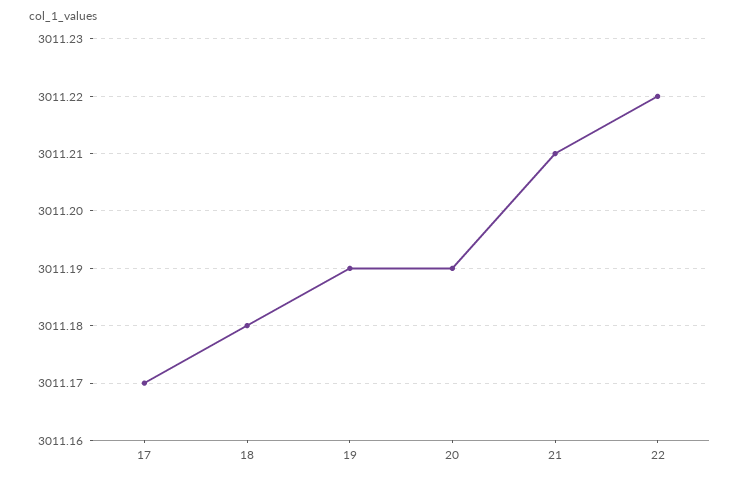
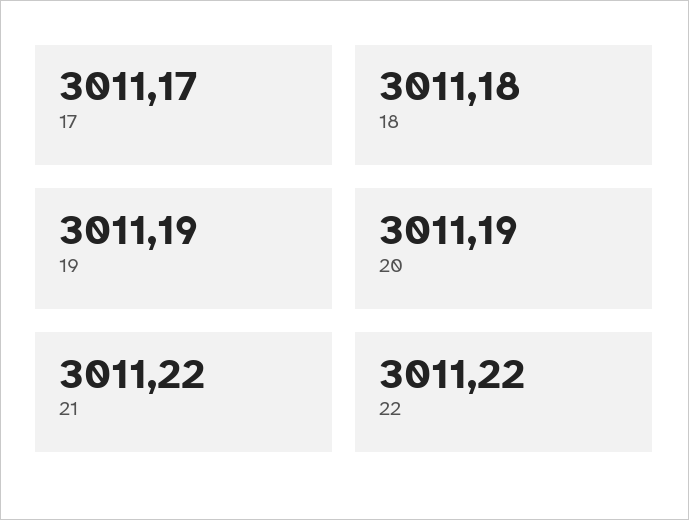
  {
    "17": 3011.17,
    "18": 3011.18,
    "19": 3011.19,
    "20": 3011.19,
-   "21": 3011.21,
+   "21": 3011.22,
    "22": 3011.22
  }

